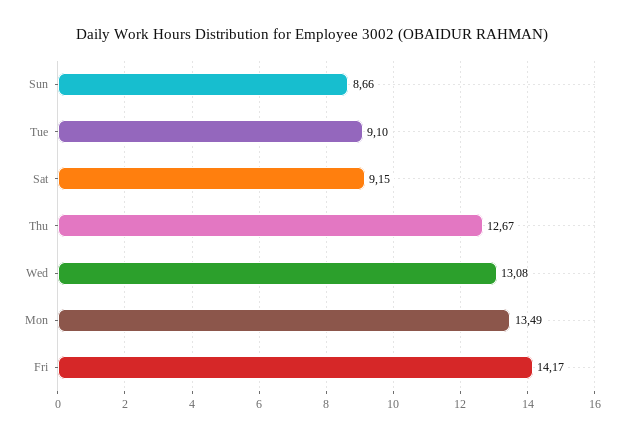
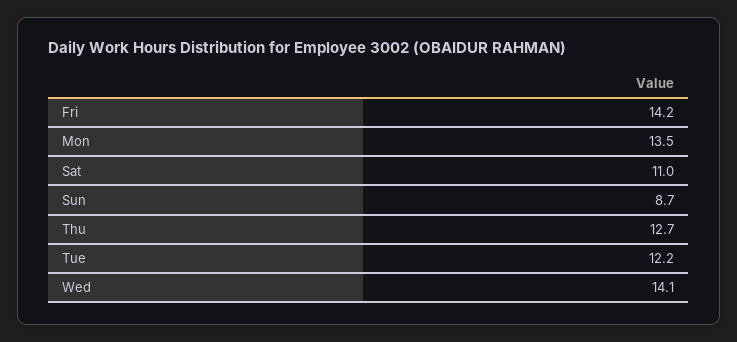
  {
    "Sun": 8.66,
-   "Tue": 9.1,
+   "Tue": 12.2,
-   "Sat": 9.15,
+   "Sat": 11,
    "Thu": 12.67,
-   "Wed": 13.08,
+   "Wed": 14.1,
    "Mon": 13.49,
    "Fri": 14.17
  }

